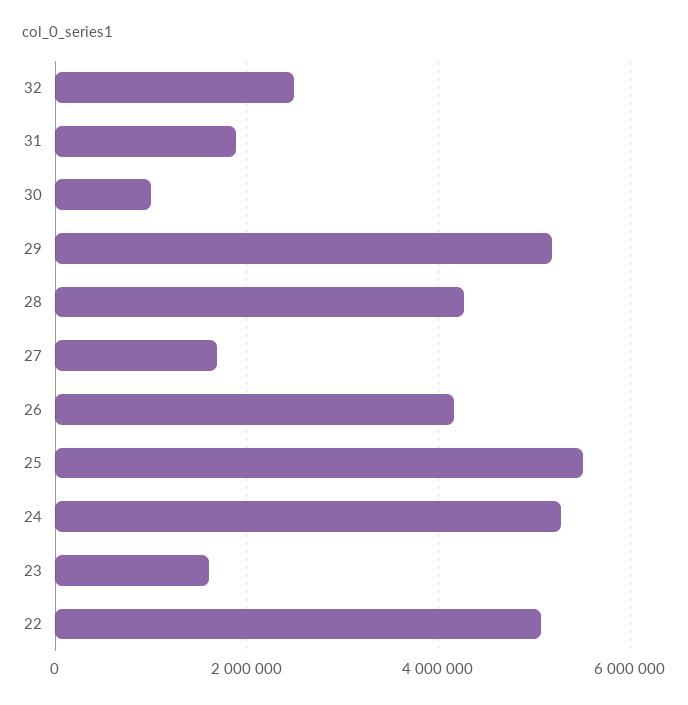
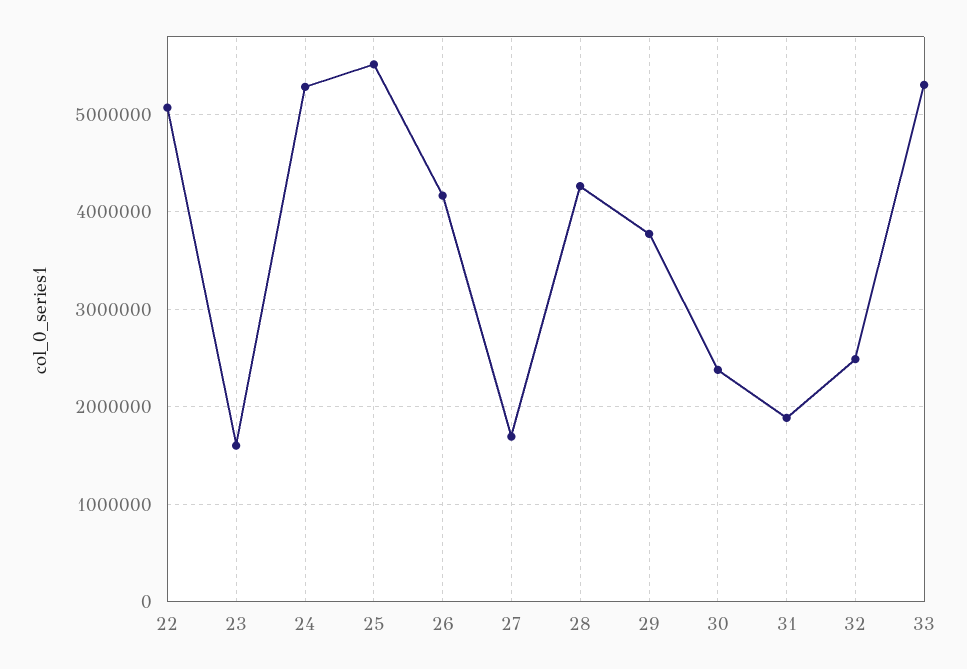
  {
    "32": 2500000,
    "31": 1900000,
-   "30": 1000000,
+   "30": 2400000,
-   "29": 5200000,
+   "29": 3800000,
    "28": 4300000,
    "27": 1700000,
    "26": 4200000,
    "25": 5500000,
    "24": 5300000,
    "23": 1600000,
-   "22": 5100000
+   "22": 5100000,
+   "33": 5300000
  }

